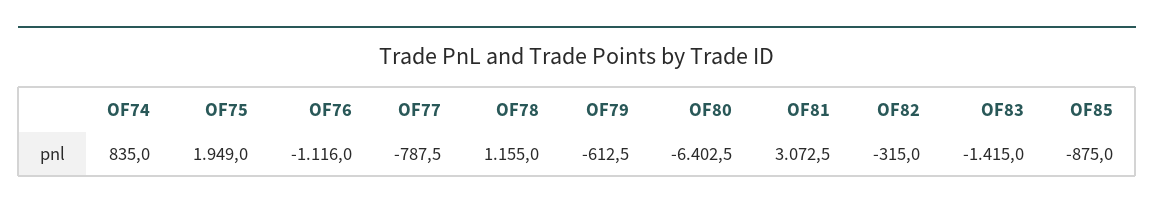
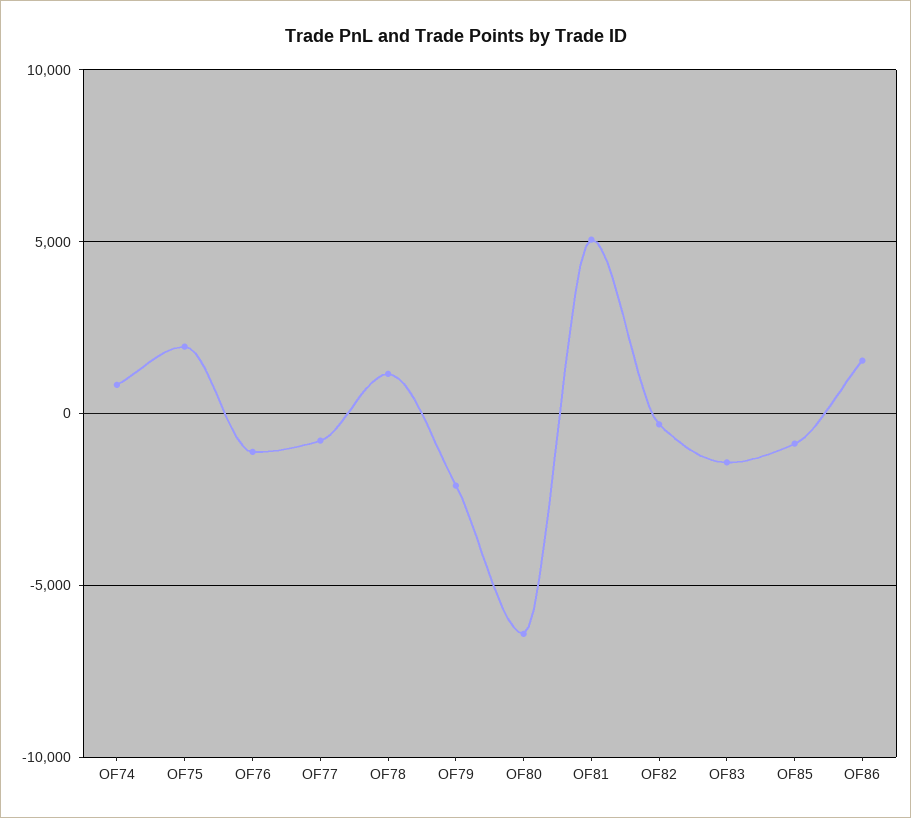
  {
    "OF74": 835,
    "OF75": 1949,
    "OF76": -1116,
    "OF77": -787.5,
    "OF78": 1155,
-   "OF79": -612.5,
+   "OF79": -2000,
    "OF80": -6402.5,
-   "OF81": 3072.5,
+   "OF81": 5000,
    "OF82": -315,
    "OF83": -1415,
-   "OF85": -875
+   "OF85": -875,
+   "OF86": 1500
  }

